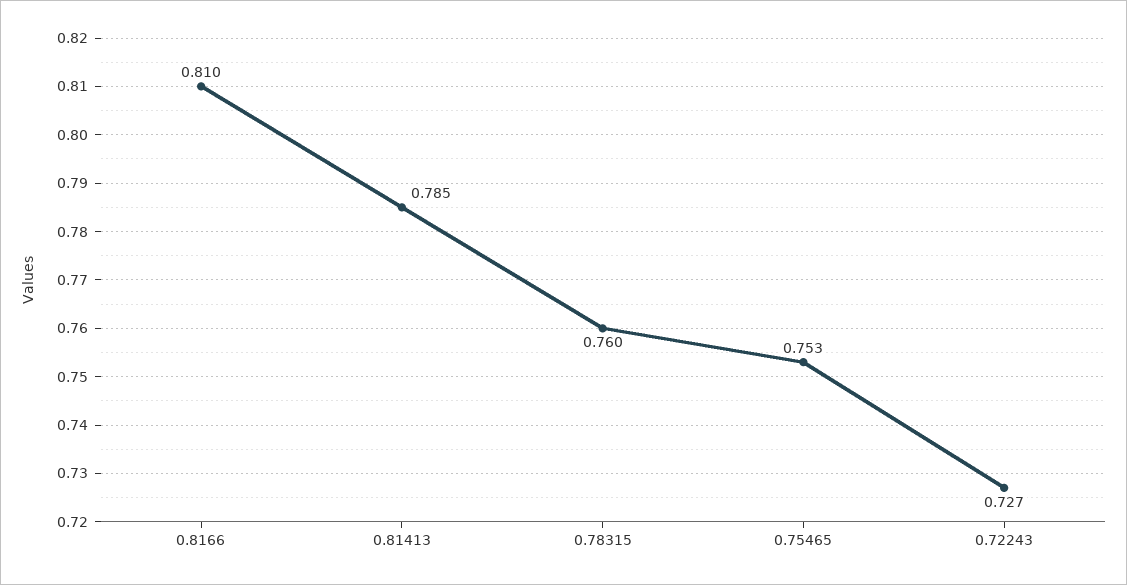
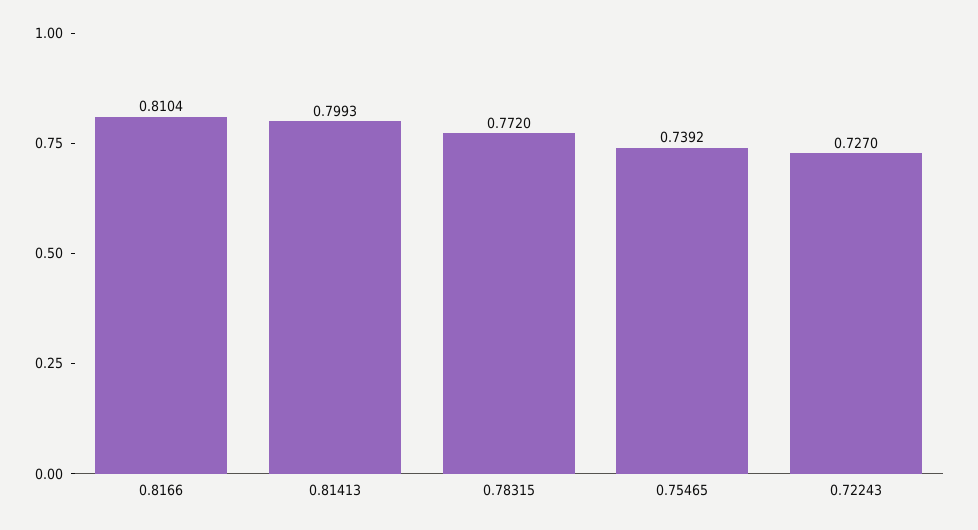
  {
    "0.8166": 0.8104,
-   "0.81413": 0.785,
+   "0.81413": 0.7993,
-   "0.78315": 0.76,
+   "0.78315": 0.772,
-   "0.75465": 0.753,
+   "0.75465": 0.7392,
    "0.72243": 0.727
  }

